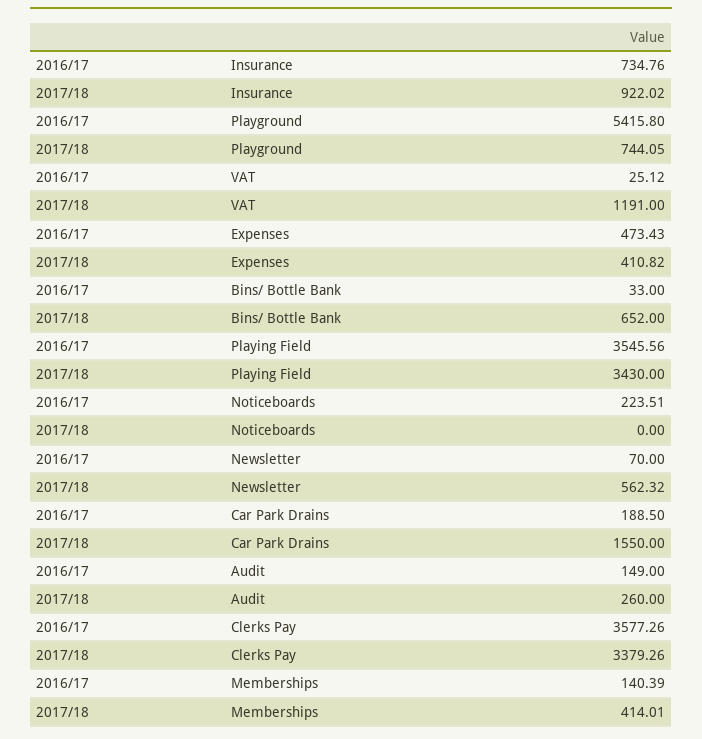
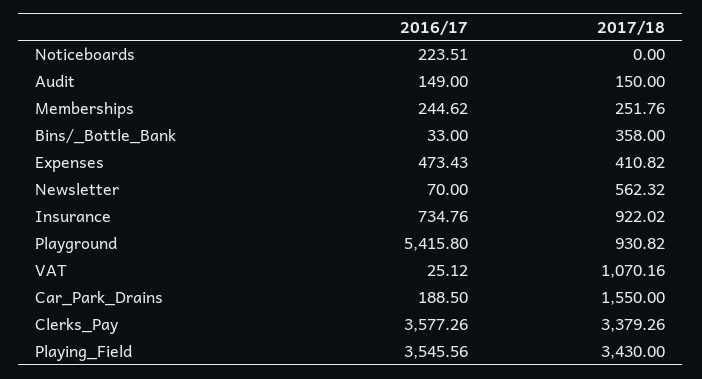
  {
    "2016/17": {
      "Insurance": 734.76,
      "Playground": 5415.8,
      "VAT": 25.12,
      "Expenses": 473.43,
      "Bins/ Bottle Bank": 33,
      "Playing Field": 3545.56,
      "Noticeboards": 223.51,
      "Newsletter": 70,
      "Car Park Drains": 188.5,
      "Audit": 149,
      "Clerks Pay": 3577.26,
-     "Memberships": 140.39
+     "Memberships": 244.62
    },
    "2017/18": {
      "Insurance": 922.02,
-     "Playground": 744.05,
+     "Playground": 930.82,
-     "VAT": 1191,
+     "VAT": 1070.16,
      "Expenses": 410.82,
-     "Bins/ Bottle Bank": 652,
+     "Bins/ Bottle Bank": 358,
      "Playing Field": 3430,
      "Noticeboards": 0,
      "Newsletter": 562.32,
      "Car Park Drains": 1550,
-     "Audit": 260,
+     "Audit": 150,
      "Clerks Pay": 3379.26,
-     "Memberships": 414.01
+     "Memberships": 251.76
    }
  }

